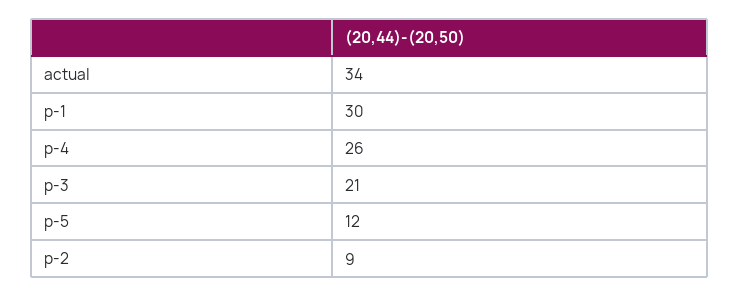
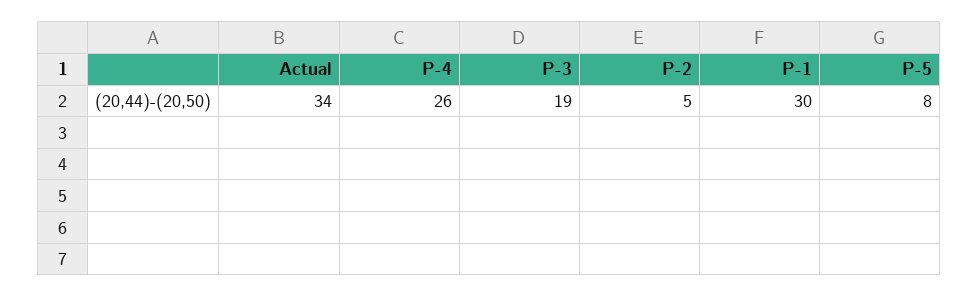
  {
    "actual": 34,
    "p-1": 30,
    "p-4": 26,
-   "p-3": 21,
+   "p-3": 19,
-   "p-5": 12,
+   "p-5": 8,
-   "p-2": 9
+   "p-2": 5
  }

